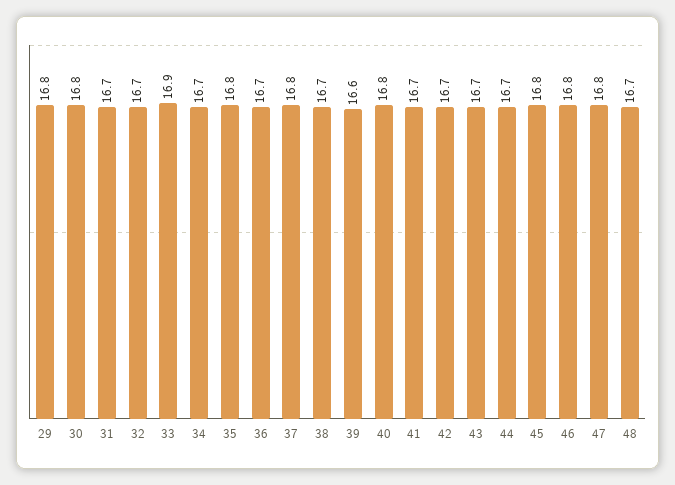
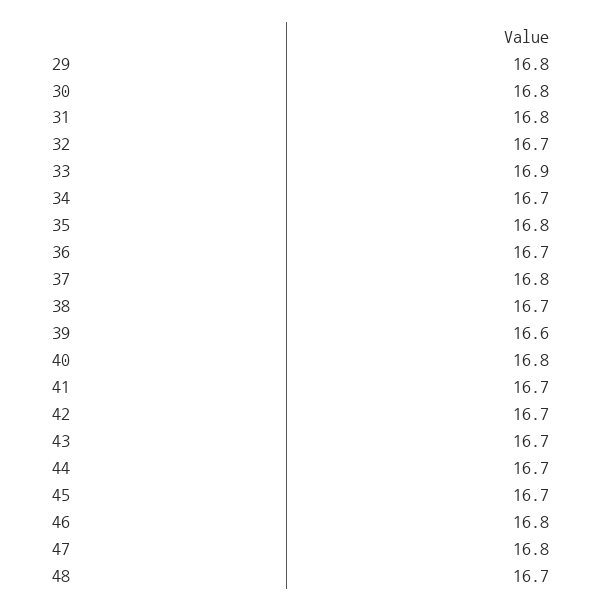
  {
    "29": 16.8,
    "30": 16.8,
-   "31": 16.7,
+   "31": 16.8,
    "32": 16.7,
    "33": 16.9,
    "34": 16.7,
    "35": 16.8,
    "36": 16.7,
    "37": 16.8,
    "38": 16.7,
    "39": 16.6,
    "40": 16.8,
    "41": 16.7,
    "42": 16.7,
    "43": 16.7,
    "44": 16.7,
-   "45": 16.8,
+   "45": 16.7,
    "46": 16.8,
    "47": 16.8,
    "48": 16.7
  }

